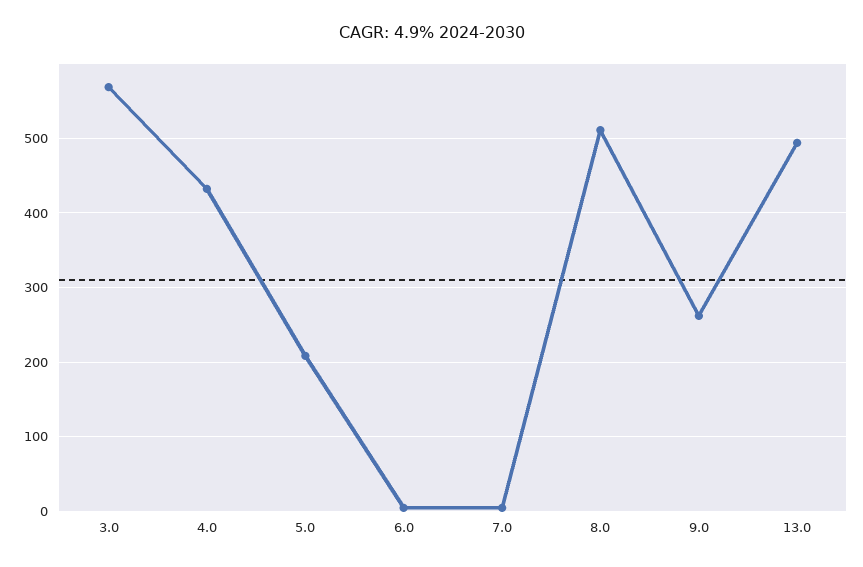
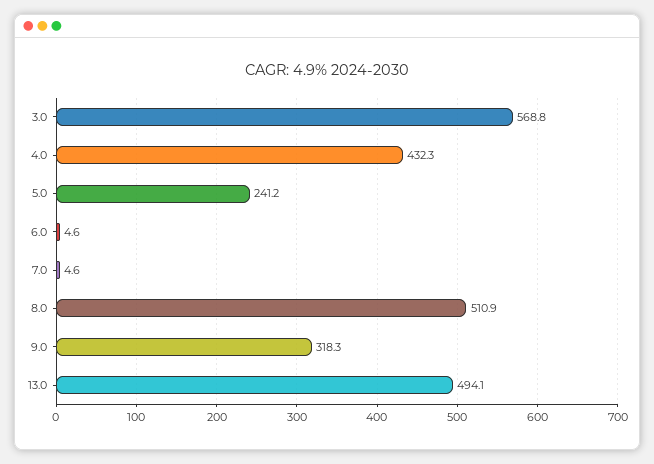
  {
    "3.0": 568.8,
    "4.0": 432.3,
-   "5.0": 210,
+   "5.0": 241.2,
    "6.0": 4.6,
    "7.0": 4.6,
    "8.0": 510.9,
-   "9.0": 260,
+   "9.0": 318.3,
    "13.0": 494.1
  }

